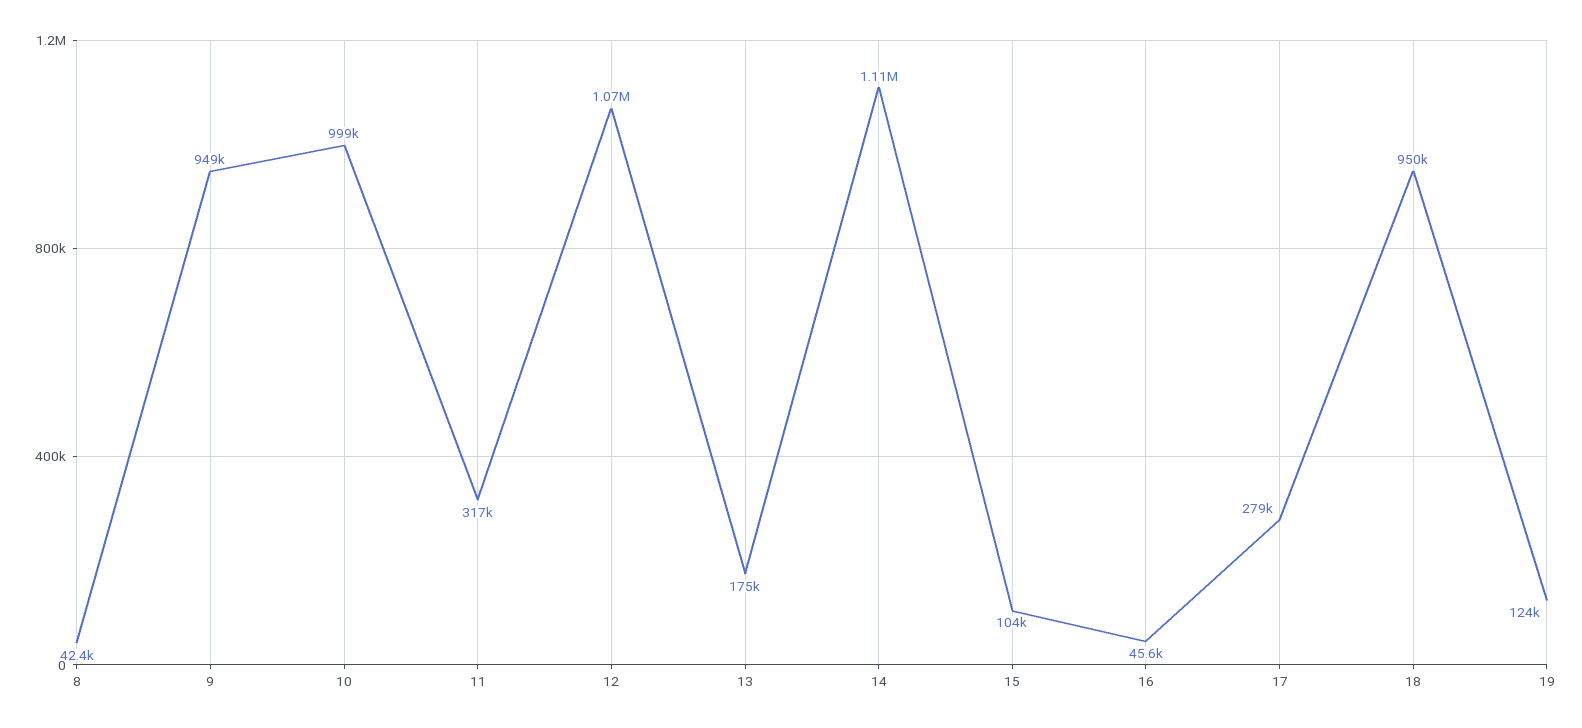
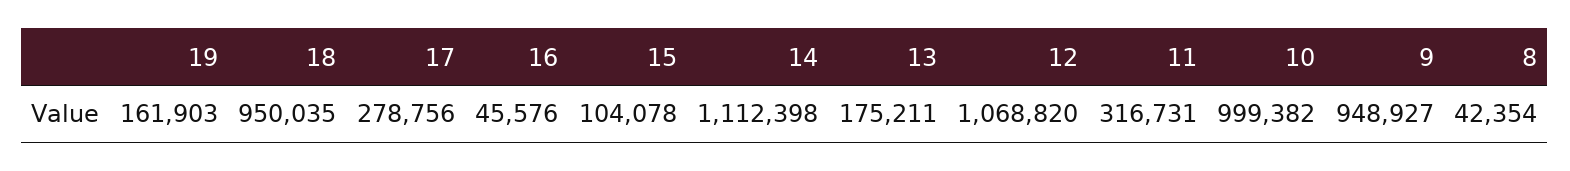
  {
    "8": 42354,
    "9": 948927,
    "10": 999382,
    "11": 316731,
    "12": 1068820,
    "13": 175211,
    "14": 1112398,
    "15": 104078,
    "16": 45576,
    "17": 278756,
    "18": 950035,
-   "19": 124000
+   "19": 161903
  }

